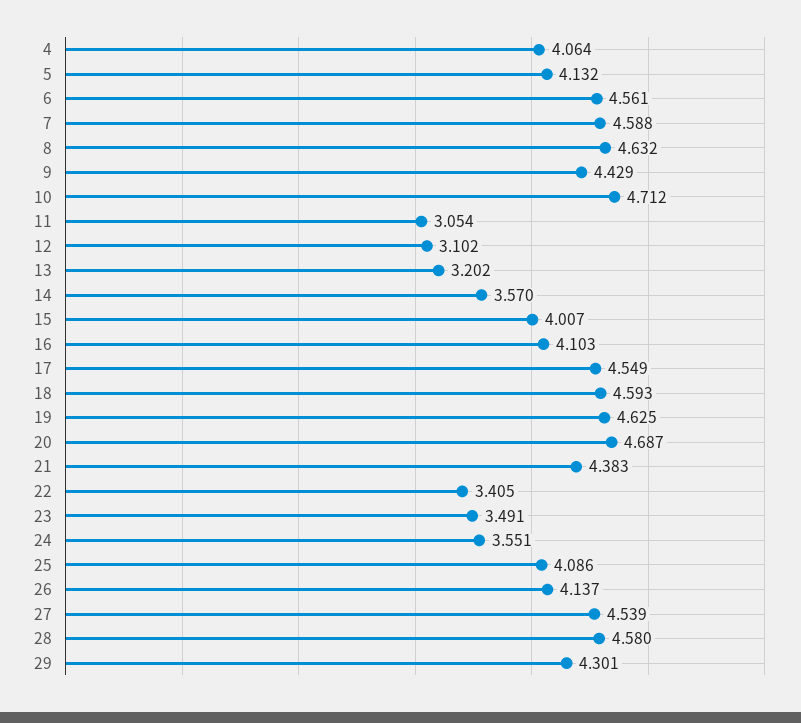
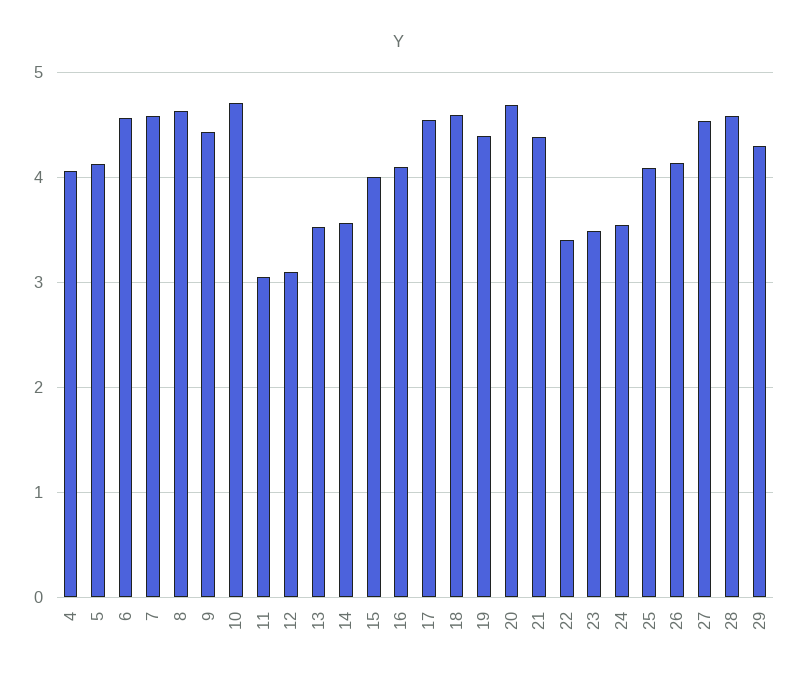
  {
    "4": 4.064,
    "5": 4.132,
    "6": 4.561,
    "7": 4.588,
    "8": 4.632,
    "9": 4.429,
    "10": 4.712,
    "11": 3.054,
    "12": 3.102,
-   "13": 3.202,
+   "13": 3.5,
    "14": 3.57,
    "15": 4.007,
    "16": 4.103,
    "17": 4.549,
    "18": 4.593,
-   "19": 4.625,
+   "19": 4.4,
    "20": 4.687,
    "21": 4.383,
    "22": 3.405,
    "23": 3.491,
    "24": 3.551,
    "25": 4.086,
    "26": 4.137,
    "27": 4.539,
    "28": 4.58,
    "29": 4.301
  }

